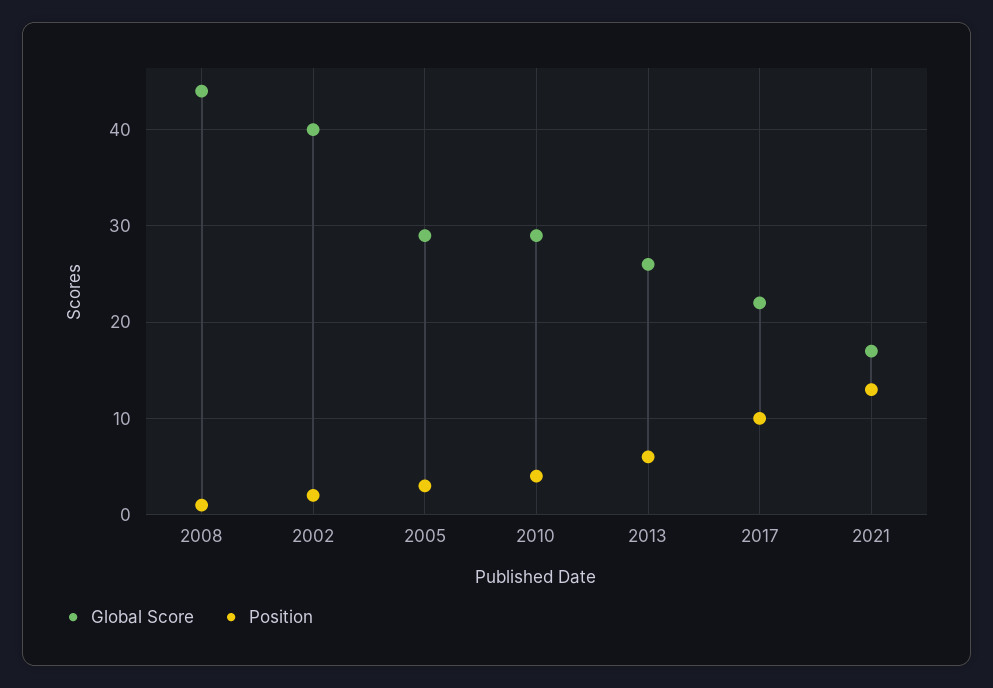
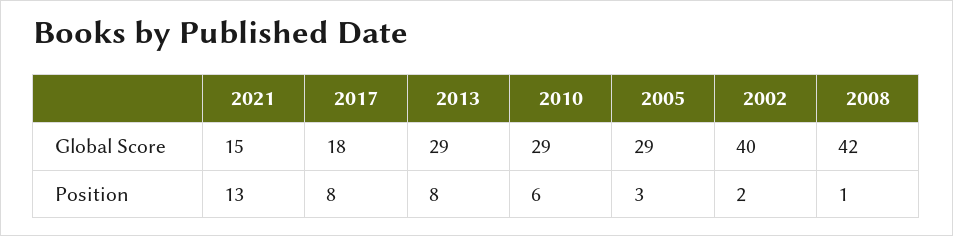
  {
    "Global Score": {
-     "2008": 44,
+     "2008": 42,
      "2002": 40,
      "2005": 29,
      "2010": 29,
-     "2013": 26,
+     "2013": 29,
-     "2017": 22,
+     "2017": 18,
-     "2021": 17
+     "2021": 15
    },
    "Position": {
      "2008": 1,
      "2002": 2,
      "2005": 3,
-     "2010": 4,
+     "2010": 6,
-     "2013": 6,
+     "2013": 8,
-     "2017": 10,
+     "2017": 8,
      "2021": 13
    }
  }

